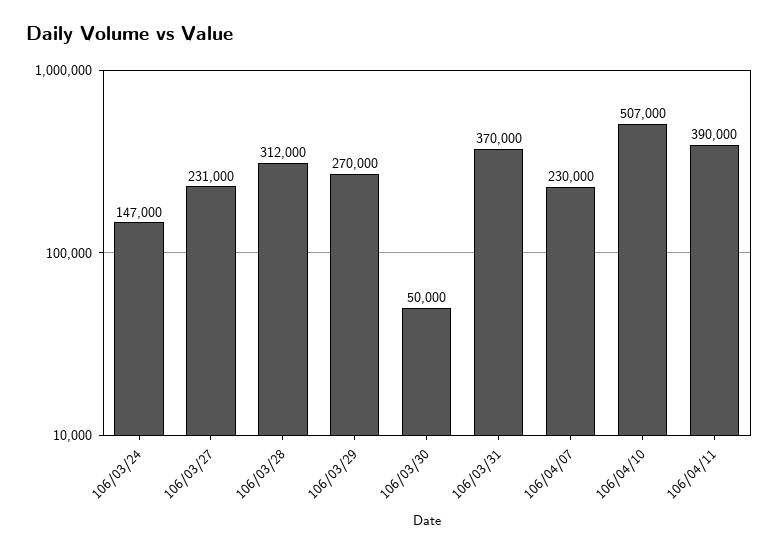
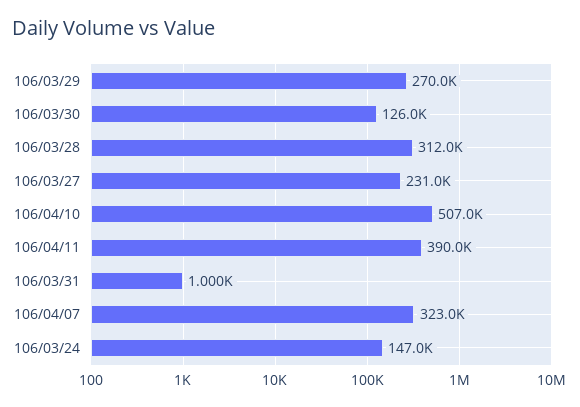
  {
    "106/03/24": 147000,
    "106/03/27": 231000,
    "106/03/28": 312000,
    "106/03/29": 270000,
-   "106/03/30": 50000,
+   "106/03/30": 126000,
-   "106/03/31": 370000,
+   "106/03/31": 1000,
-   "106/04/07": 230000,
+   "106/04/07": 323000,
    "106/04/10": 507000,
    "106/04/11": 390000
  }

